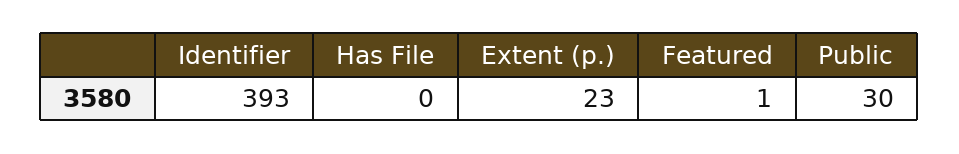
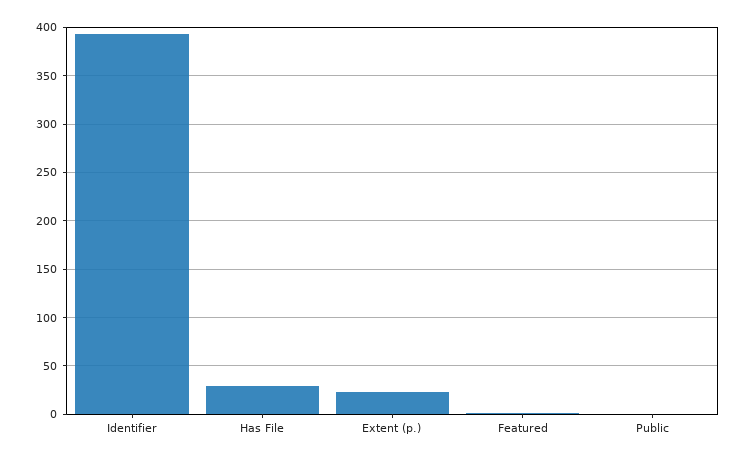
  {
    "Identifier": 393,
-   "Has File": 0,
+   "Has File": 30,
    "Extent (p.)": 23,
    "Featured": 1,
-   "Public": 30
+   "Public": 0
  }

